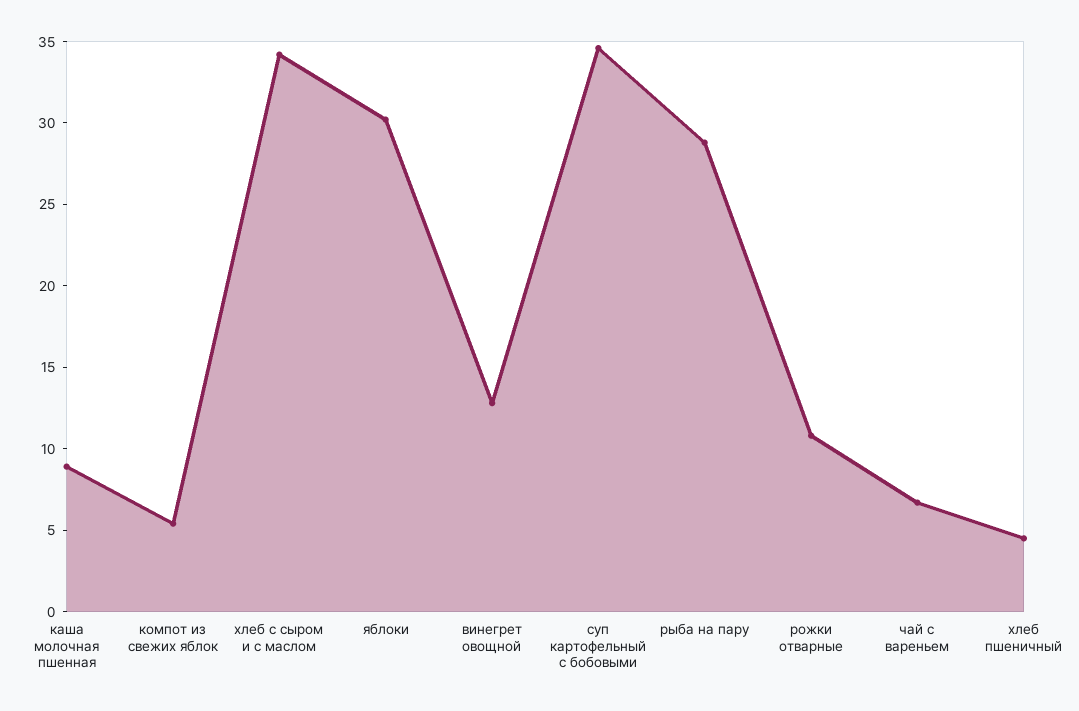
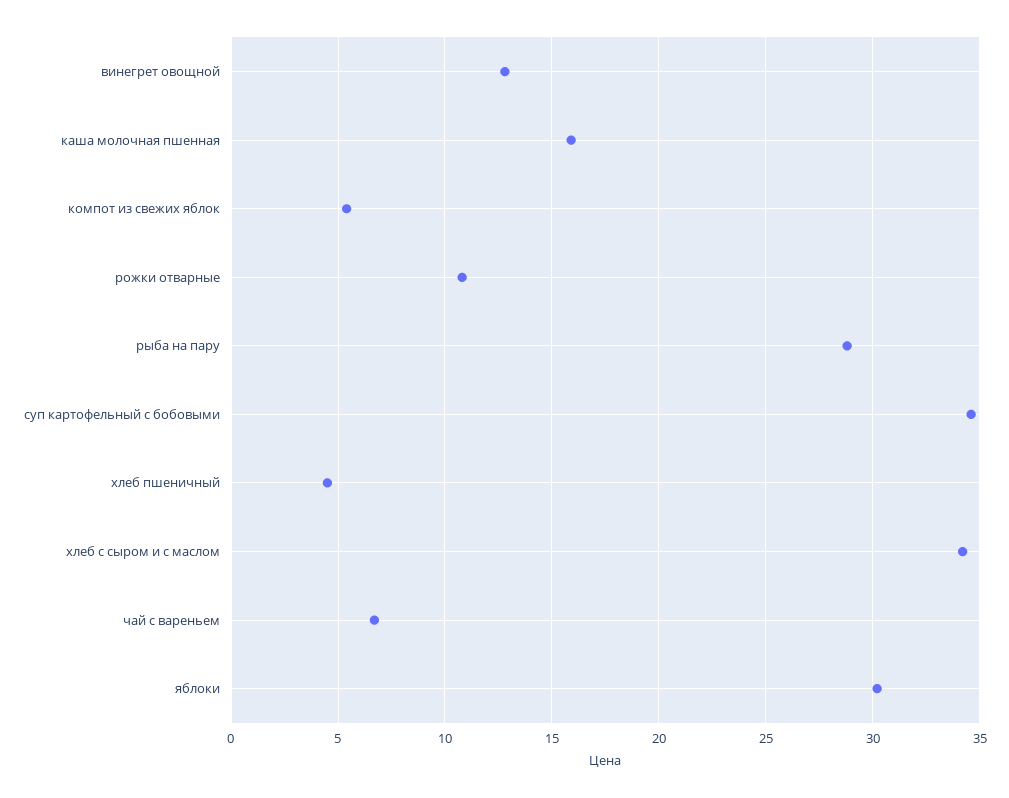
  {
-   "каша молочная пшенная": 9,
+   "каша молочная пшенная": 16,
    "компот из свежих яблок": 5.5,
    "хлеб с сыром и с маслом": 34,
    "яблоки": 30,
    "винегрет овощной": 13,
    "суп картофельный с бобовыми": 34.5,
    "рыба на пару": 29,
    "рожки отварные": 11,
    "чай с вареньем": 6.5,
    "хлеб пшеничный": 4.5
  }

